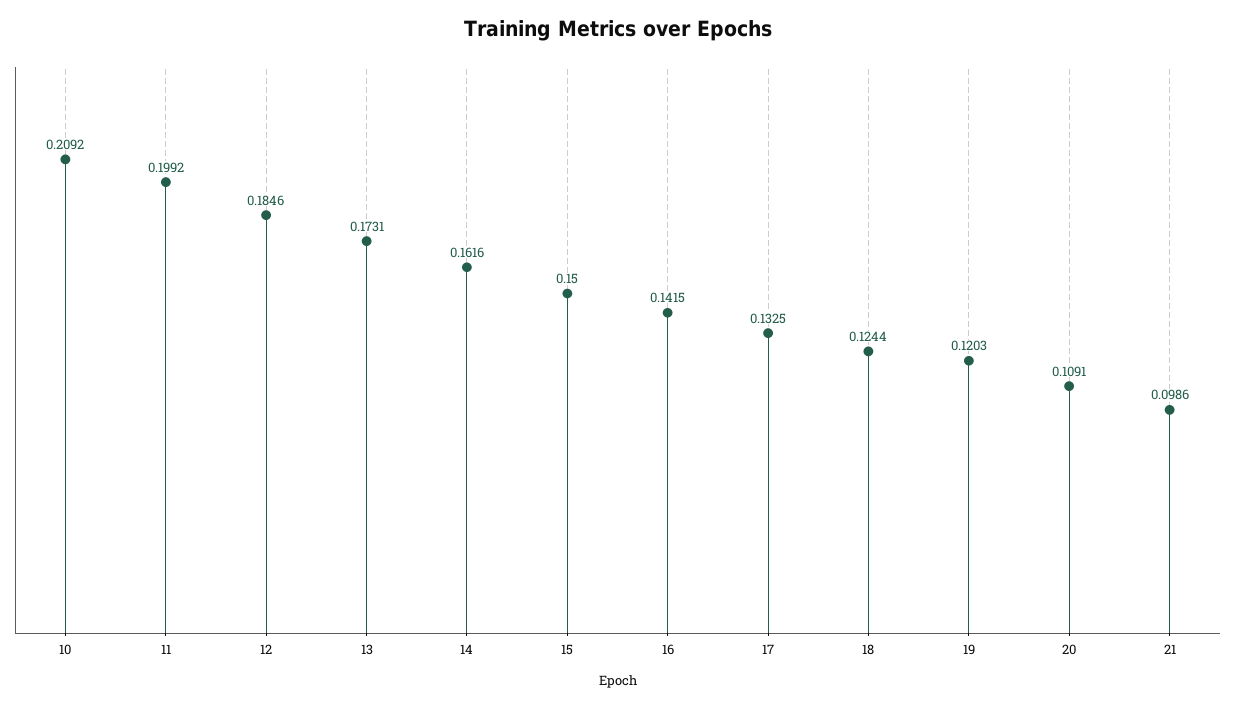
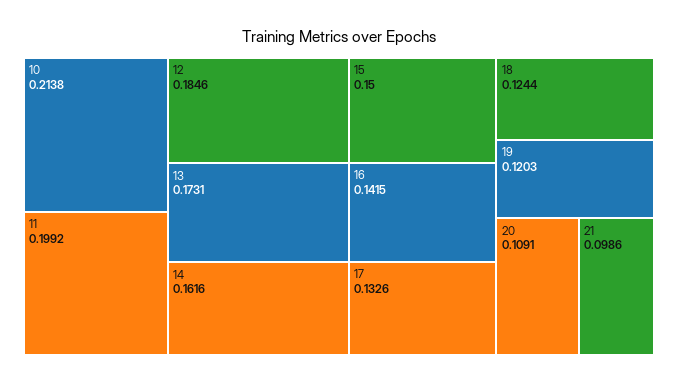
  {
-   "10": 0.2092,
+   "10": 0.2138,
    "11": 0.1992,
    "12": 0.1846,
    "13": 0.1731,
    "14": 0.1616,
    "15": 0.15,
    "16": 0.1415,
-   "17": 0.1325,
+   "17": 0.1326,
    "18": 0.1244,
    "19": 0.1203,
    "20": 0.1091,
    "21": 0.0986
  }

